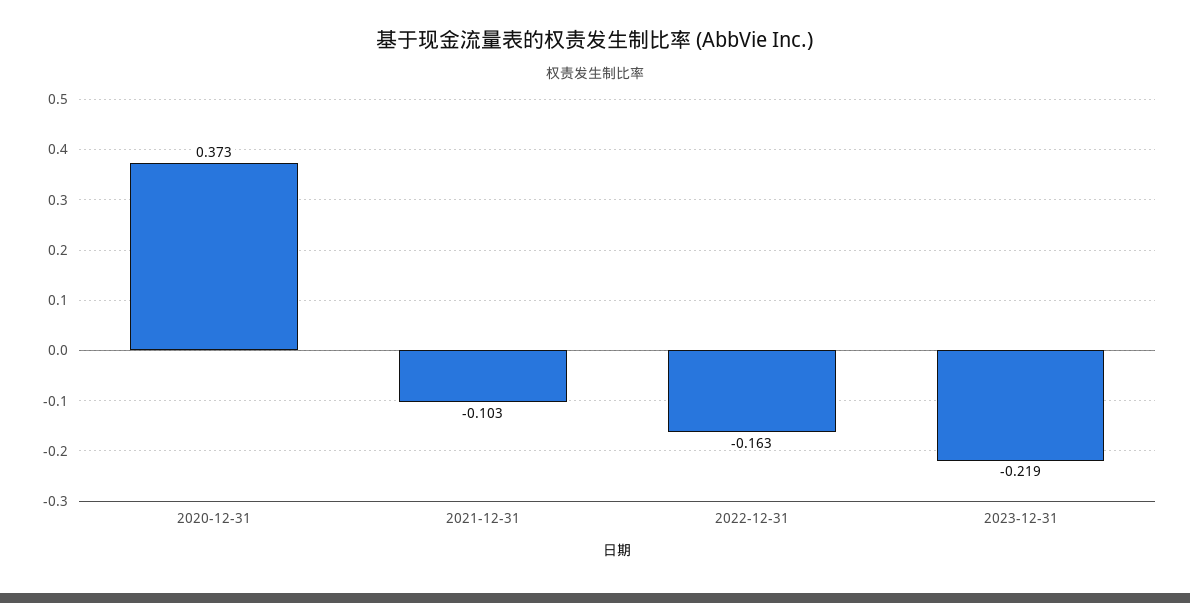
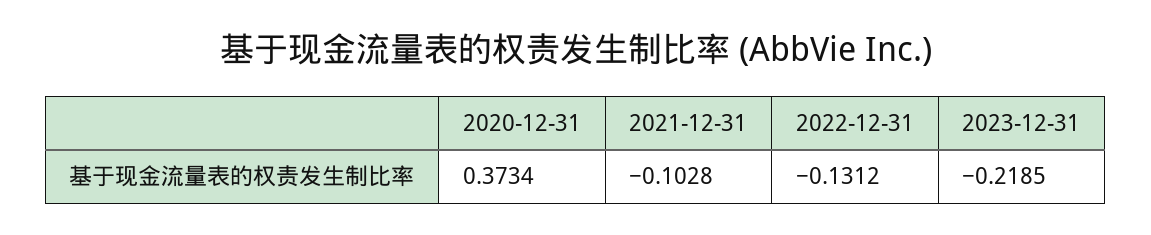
  {
    "2020-12-31": 0.3734,
    "2021-12-31": -0.1028,
-   "2022-12-31": -0.163,
+   "2022-12-31": -0.1312,
    "2023-12-31": -0.2185
  }

